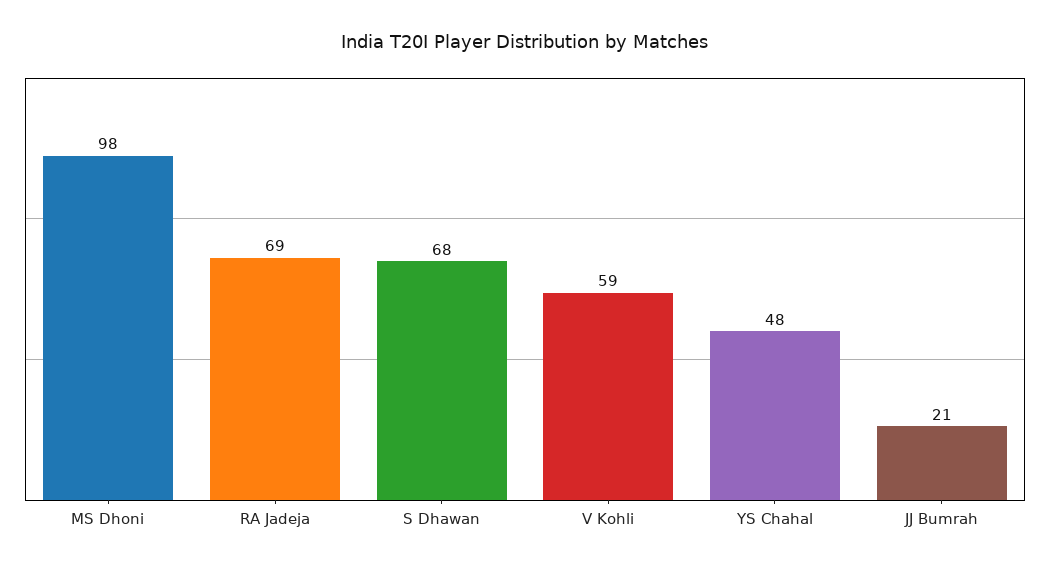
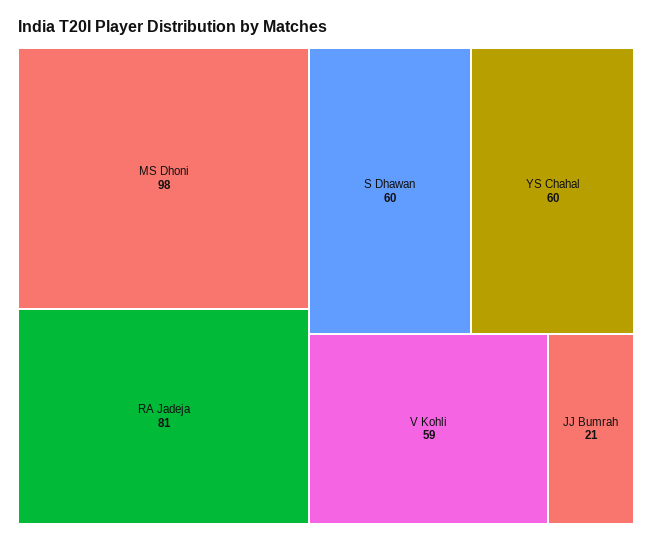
  {
    "MS Dhoni": 98,
-   "RA Jadeja": 69,
+   "RA Jadeja": 81,
-   "S Dhawan": 68,
+   "S Dhawan": 60,
    "V Kohli": 59,
-   "YS Chahal": 48,
+   "YS Chahal": 60,
    "JJ Bumrah": 21
  }

